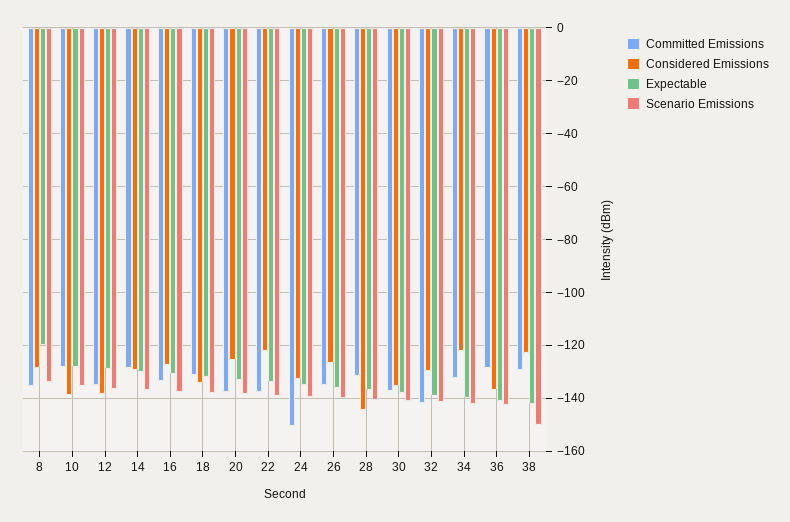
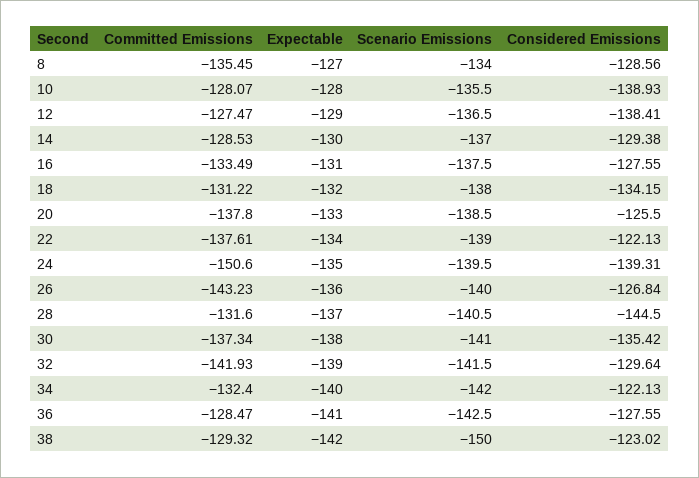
  {
    "Committed Emissions": {
      "8": -135.45,
      "10": -128.07,
-     "12": -135,
+     "12": -127.47,
      "14": -128.53,
      "16": -133.49,
      "18": -131.22,
      "20": -137.8,
      "22": -137.61,
      "24": -150.6,
-     "26": -135,
+     "26": -143.23,
      "28": -131.6,
      "30": -137.34,
      "32": -141.93,
      "34": -132.4,
      "36": -128.47,
      "38": -129.32
    },
    "Considered Emissions": {
      "8": -128.56,
      "10": -138.93,
      "12": -138.41,
      "14": -129.38,
      "16": -127.55,
      "18": -134.15,
      "20": -125.5,
      "22": -122.13,
-     "24": -132.5,
+     "24": -139.31,
      "26": -126.84,
      "28": -144.5,
      "30": -135.42,
      "32": -129.64,
      "34": -122.13,
-     "36": -137.5,
+     "36": -127.55,
      "38": -123.02
    },
    "Expectable": {
-     "8": -120,
+     "8": -127,
      "10": -128,
      "12": -129,
      "14": -130,
      "16": -131,
      "18": -132,
      "20": -133,
      "22": -134,
      "24": -135,
      "26": -136,
      "28": -137,
      "30": -138,
      "32": -139,
      "34": -140,
      "36": -141,
      "38": -142
    },
    "Scenario Emissions": {
      "8": -134,
      "10": -135.5,
      "12": -136.5,
      "14": -137,
      "16": -137.5,
      "18": -138,
      "20": -138.5,
      "22": -139,
      "24": -139.5,
      "26": -140,
      "28": -140.5,
      "30": -141,
      "32": -141.5,
      "34": -142,
      "36": -142.5,
      "38": -150
    }
  }

